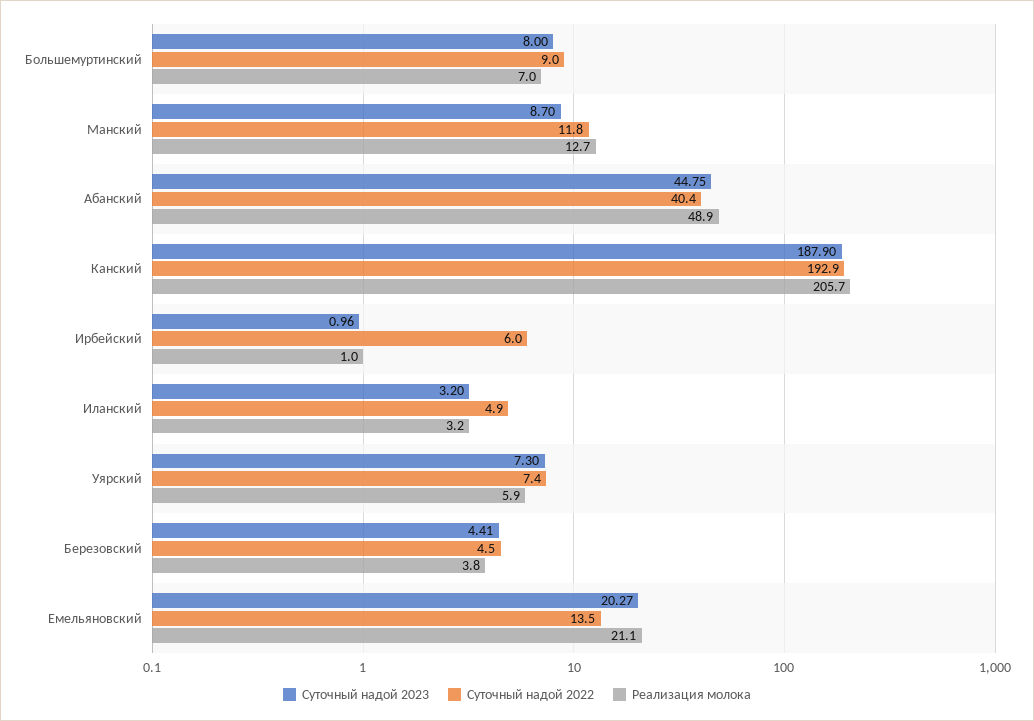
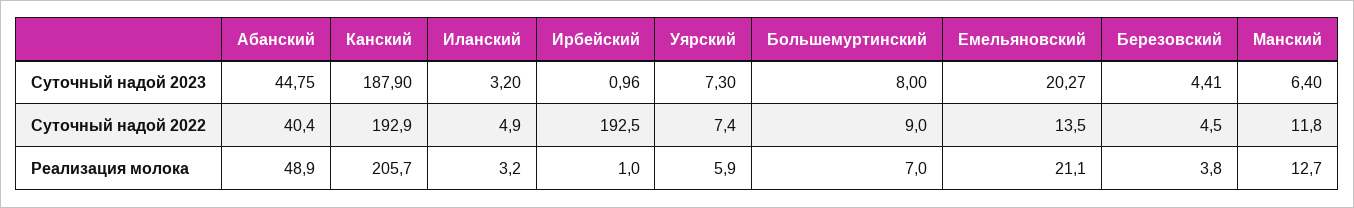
  {
    "Суточный надой 2023": {
      "Большемуртинский": 8,
-     "Манский": 8.7,
+     "Манский": 6.4,
      "Абанский": 44.75,
      "Канский": 187.9,
      "Ирбейский": 0.96,
      "Иланский": 3.2,
      "Уярский": 7.3,
      "Березовский": 4.41,
      "Емельяновский": 20.27
    },
    "Суточный надой 2022": {
      "Большемуртинский": 9,
      "Манский": 11.8,
      "Абанский": 40.4,
      "Канский": 192.9,
-     "Ирбейский": 6,
+     "Ирбейский": 192.5,
      "Иланский": 4.9,
      "Уярский": 7.4,
      "Березовский": 4.5,
      "Емельяновский": 13.5
    },
    "Реализация молока": {
      "Большемуртинский": 7,
      "Манский": 12.7,
      "Абанский": 48.9,
      "Канский": 205.7,
      "Ирбейский": 1,
      "Иланский": 3.2,
      "Уярский": 5.9,
      "Березовский": 3.8,
      "Емельяновский": 21.1
    }
  }

